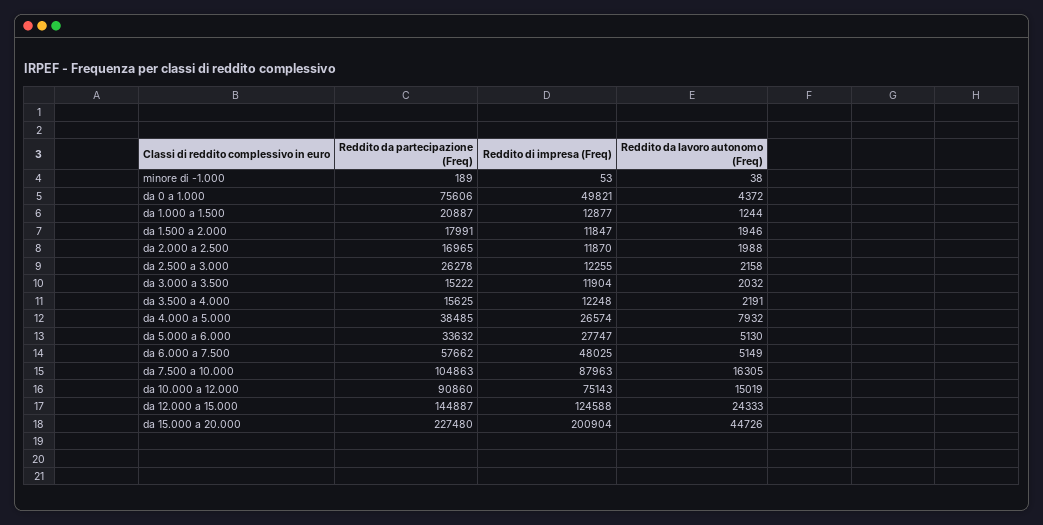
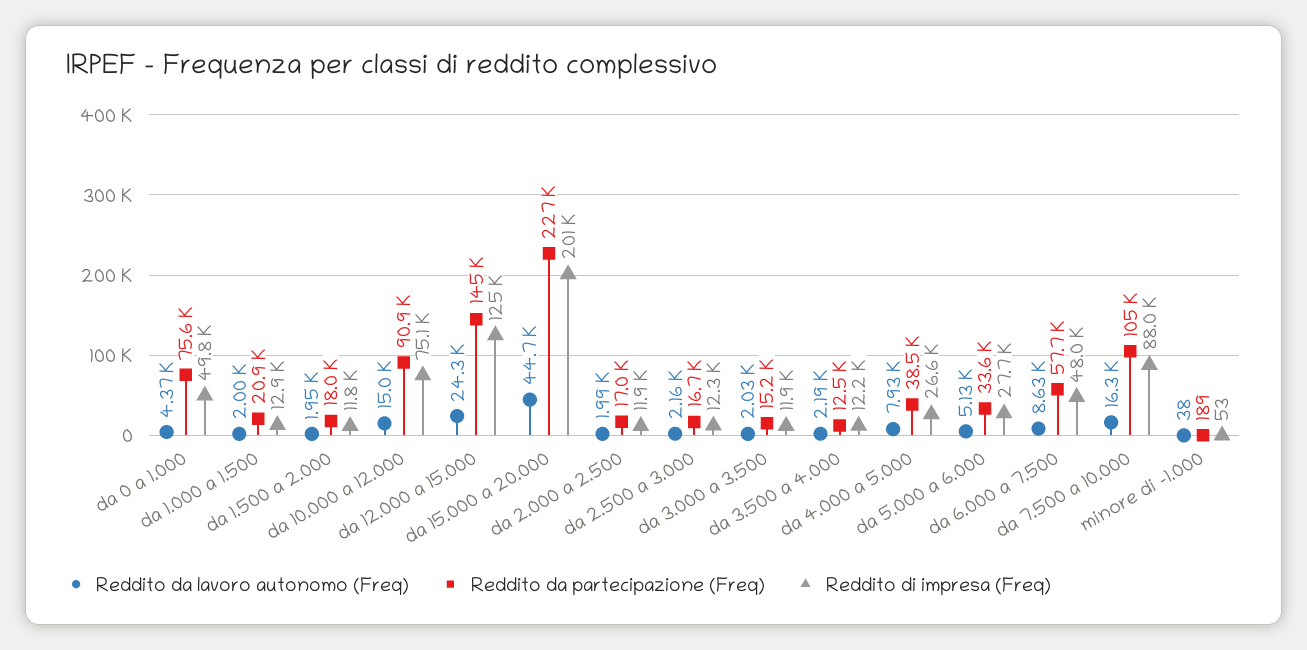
  {
    "Reddito da partecipazione (Freq)": {
      "minore di -1.000": 189,
      "da 0 a 1.000": 75606,
      "da 1.000 a 1.500": 20887,
      "da 1.500 a 2.000": 17991,
      "da 2.000 a 2.500": 16965,
-     "da 2.500 a 3.000": 26278,
+     "da 2.500 a 3.000": 16700,
      "da 3.000 a 3.500": 15222,
-     "da 3.500 a 4.000": 15625,
+     "da 3.500 a 4.000": 12500,
      "da 4.000 a 5.000": 38485,
      "da 5.000 a 6.000": 33632,
      "da 6.000 a 7.500": 57662,
      "da 7.500 a 10.000": 104863,
      "da 10.000 a 12.000": 90860,
      "da 12.000 a 15.000": 144887,
      "da 15.000 a 20.000": 227480
    },
    "Reddito di impresa (Freq)": {
      "minore di -1.000": 53,
      "da 0 a 1.000": 49821,
      "da 1.000 a 1.500": 12877,
      "da 1.500 a 2.000": 11847,
      "da 2.000 a 2.500": 11870,
      "da 2.500 a 3.000": 12255,
      "da 3.000 a 3.500": 11904,
      "da 3.500 a 4.000": 12248,
      "da 4.000 a 5.000": 26574,
      "da 5.000 a 6.000": 27747,
      "da 6.000 a 7.500": 48025,
      "da 7.500 a 10.000": 87963,
      "da 10.000 a 12.000": 75143,
      "da 12.000 a 15.000": 124588,
      "da 15.000 a 20.000": 200904
    },
    "Reddito da lavoro autonomo (Freq)": {
      "minore di -1.000": 38,
      "da 0 a 1.000": 4372,
-     "da 1.000 a 1.500": 1244,
+     "da 1.000 a 1.500": 2000,
      "da 1.500 a 2.000": 1946,
      "da 2.000 a 2.500": 1988,
      "da 2.500 a 3.000": 2158,
      "da 3.000 a 3.500": 2032,
      "da 3.500 a 4.000": 2191,
      "da 4.000 a 5.000": 7932,
      "da 5.000 a 6.000": 5130,
-     "da 6.000 a 7.500": 5149,
+     "da 6.000 a 7.500": 8630,
      "da 7.500 a 10.000": 16305,
      "da 10.000 a 12.000": 15019,
      "da 12.000 a 15.000": 24333,
      "da 15.000 a 20.000": 44726
    }
  }

